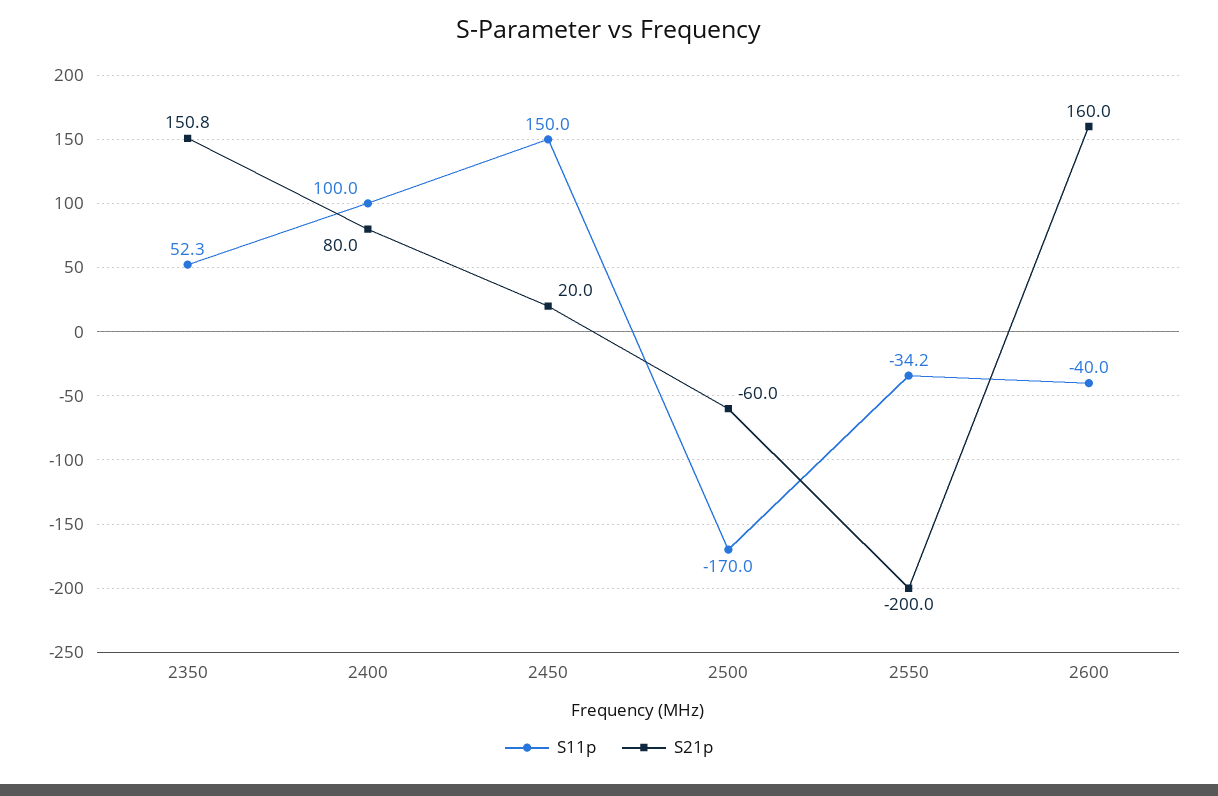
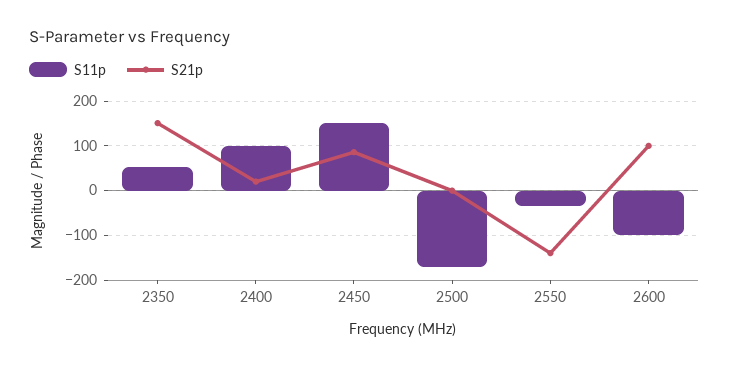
  {
    "S11p": {
      "2350": 52.3,
      "2400": 100,
      "2450": 150,
      "2500": -170,
      "2550": -34.2,
-     "2600": -40
+     "2600": -100
    },
    "S21p": {
      "2350": 150.8,
-     "2400": 80,
+     "2400": 20,
-     "2450": 20,
+     "2450": 80,
-     "2500": -60,
+     "2500": 0,
-     "2550": -200,
+     "2550": -140,
-     "2600": 160
+     "2600": 100
    }
  }

